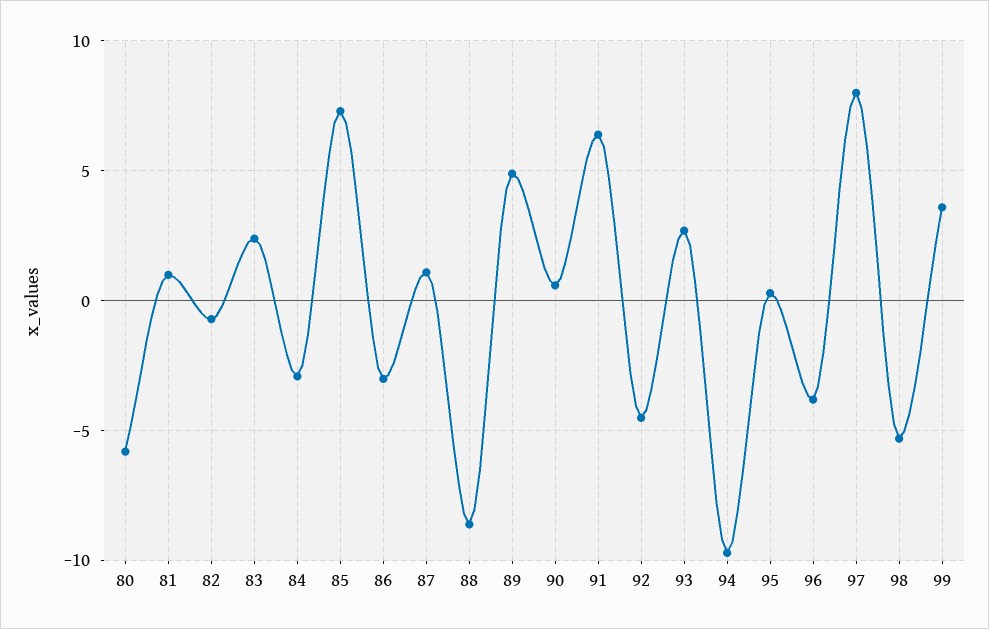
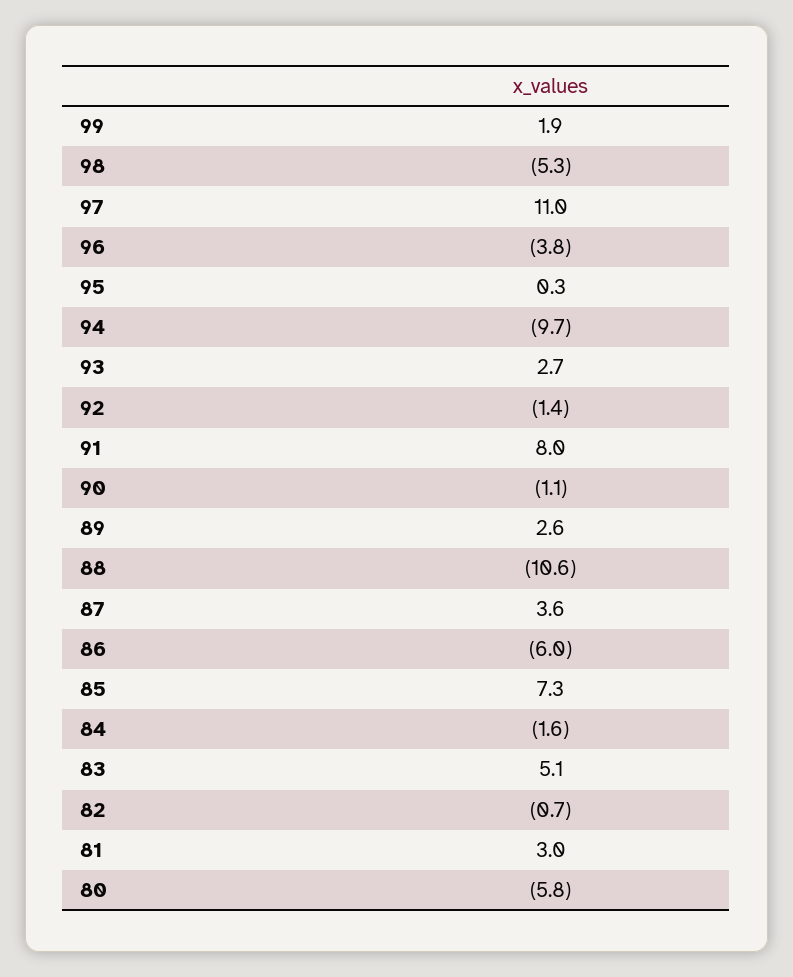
  {
    "80": -5.8,
-   "81": 1,
+   "81": 3,
    "82": -0.7,
-   "83": 2.5,
+   "83": 5.1,
-   "84": -3,
+   "84": -1.6,
    "85": 7.3,
-   "86": -3,
+   "86": -6,
-   "87": 1,
+   "87": 3.6,
-   "88": -8.5,
+   "88": -10.6,
-   "89": 5,
+   "89": 2.6,
-   "90": 0.5,
+   "90": -1.1,
-   "91": 6.5,
+   "91": 8,
-   "92": -4.5,
+   "92": -1.4,
    "93": 2.7,
    "94": -9.7,
    "95": 0.3,
    "96": -3.8,
-   "97": 8,
+   "97": 11,
    "98": -5.3,
-   "99": 3.5
+   "99": 1.9
  }

